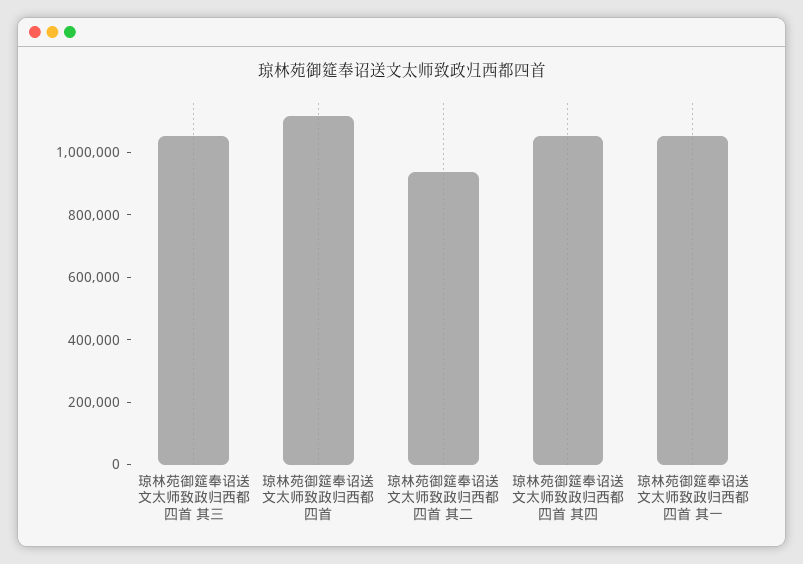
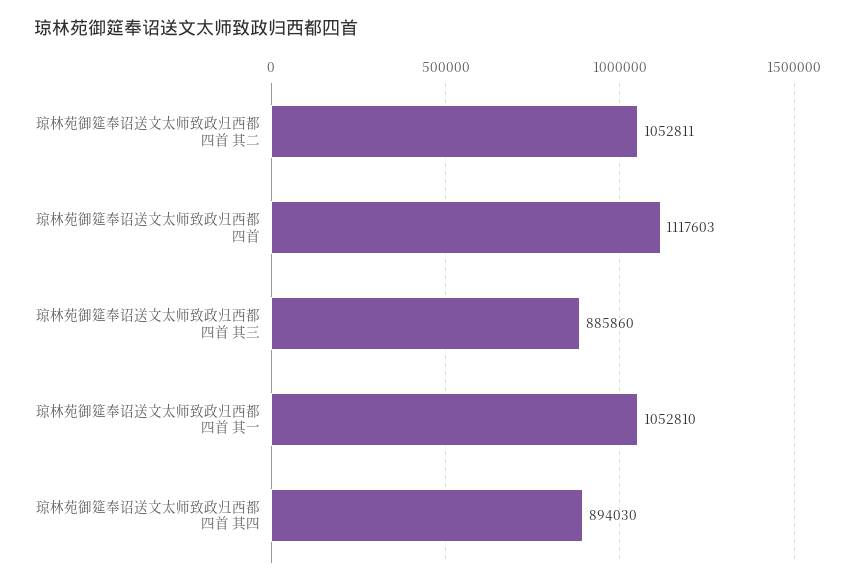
  {
-   "琼林苑御筵奉诏送文太师致政归西都四首 其三": 1050000,
+   "琼林苑御筵奉诏送文太师致政归西都四首 其三": 885860,
    "琼林苑御筵奉诏送文太师致政归西都四首": 1117603,
-   "琼林苑御筵奉诏送文太师致政归西都四首 其二": 950000,
+   "琼林苑御筵奉诏送文太师致政归西都四首 其二": 1052811,
-   "琼林苑御筵奉诏送文太师致政归西都四首 其四": 1050000,
+   "琼林苑御筵奉诏送文太师致政归西都四首 其四": 894030,
    "琼林苑御筵奉诏送文太师致政归西都四首 其一": 1052810
  }

